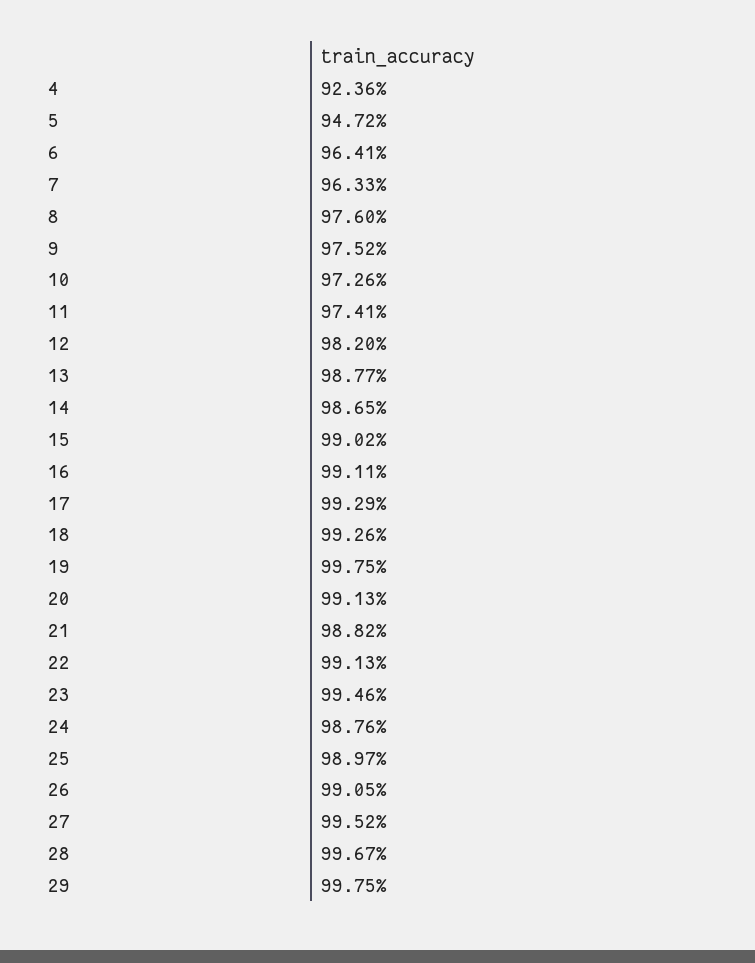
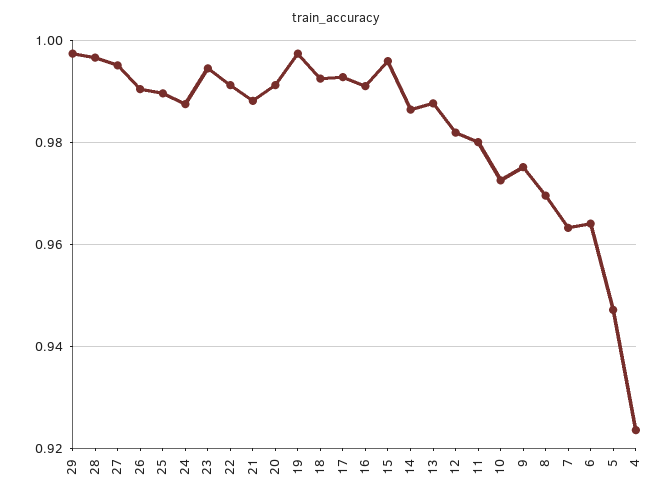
  {
    "4": 0.9236,
    "5": 0.9472,
    "6": 0.9641,
    "7": 0.9633,
-   "8": 0.976,
+   "8": 0.97,
    "9": 0.9752,
    "10": 0.9726,
-   "11": 0.9741,
+   "11": 0.98,
    "12": 0.982,
    "13": 0.9877,
    "14": 0.9865,
-   "15": 0.9902,
+   "15": 0.996,
    "16": 0.9911,
    "17": 0.9929,
    "18": 0.9926,
    "19": 0.9975,
    "20": 0.9913,
    "21": 0.9882,
    "22": 0.9913,
    "23": 0.9946,
    "24": 0.9876,
    "25": 0.9897,
    "26": 0.9905,
    "27": 0.9952,
    "28": 0.9967,
    "29": 0.9975
  }

